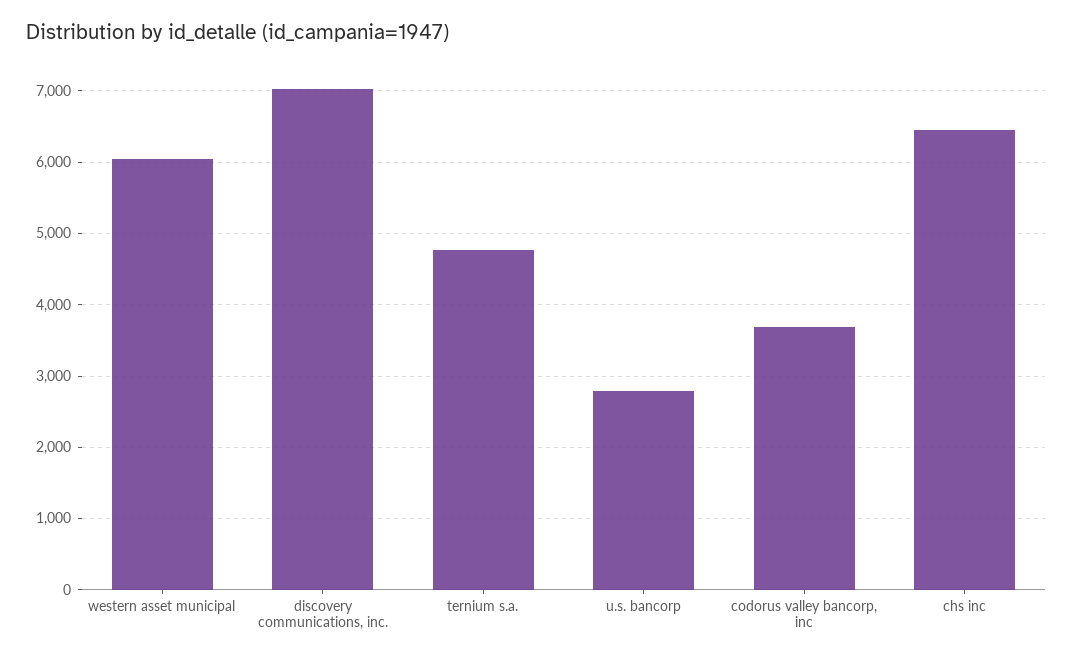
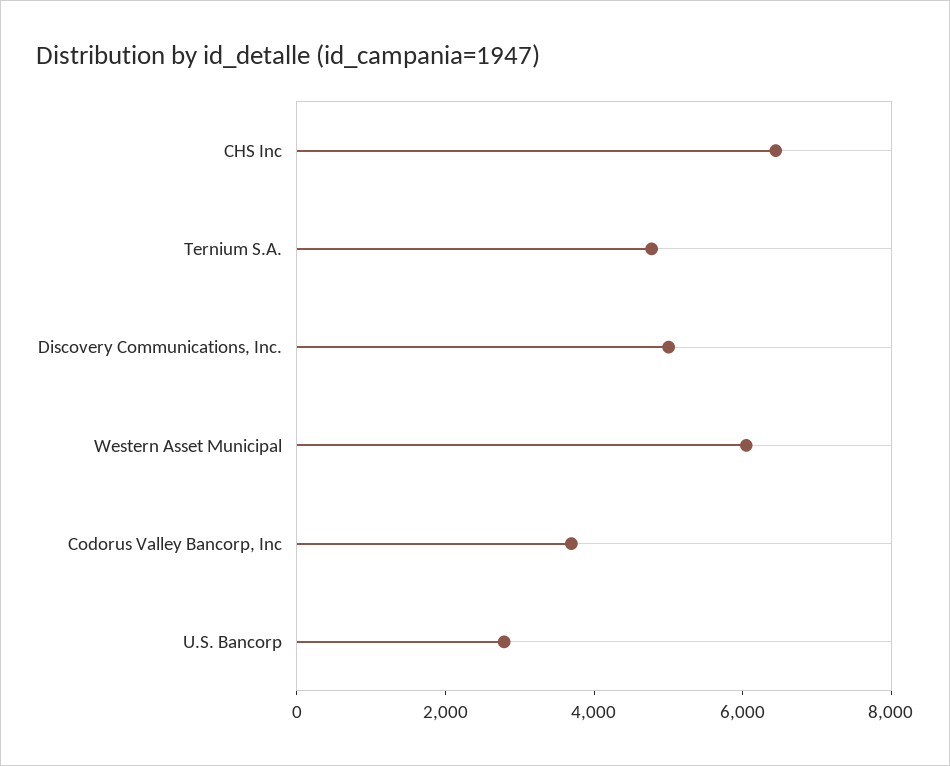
  {
    "western asset municipal": 6000,
-   "discovery communications, inc.": 7000,
+   "discovery communications, inc.": 5000,
    "ternium s.a.": 4800,
    "u.s. bancorp": 2800,
    "codorus valley bancorp, inc": 3700,
    "chs inc": 6400
  }

